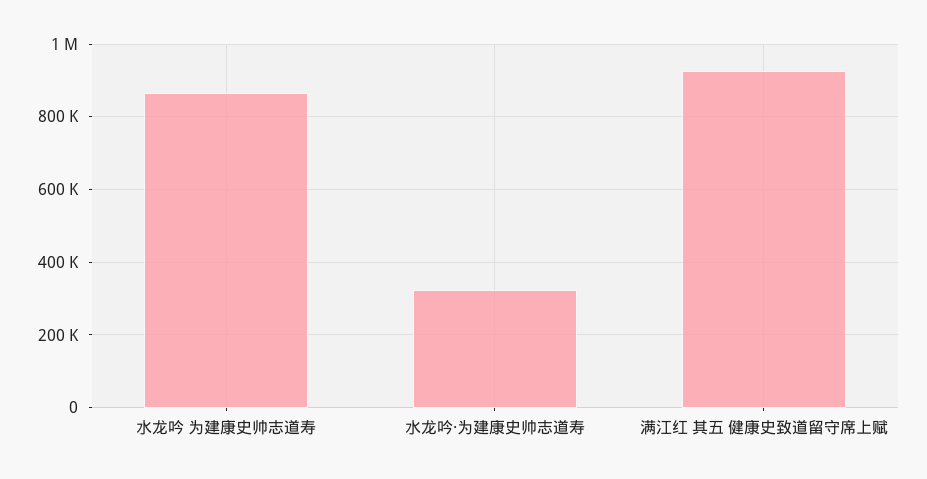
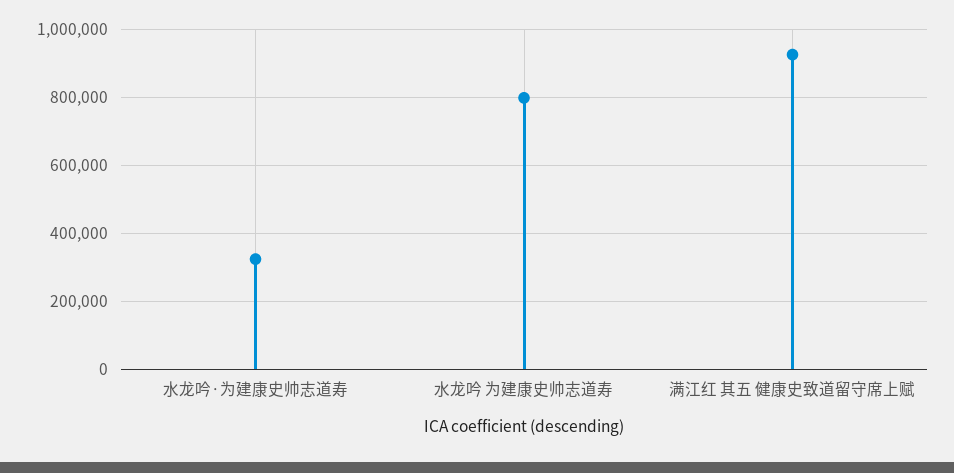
  {
-   "水龙吟 为建康史帅志道寿": 860000,
+   "水龙吟 为建康史帅志道寿": 800000,
    "水龙吟·为建康史帅志道寿": 320000,
    "满江红 其五 健康史致道留守席上赋": 920000
  }

